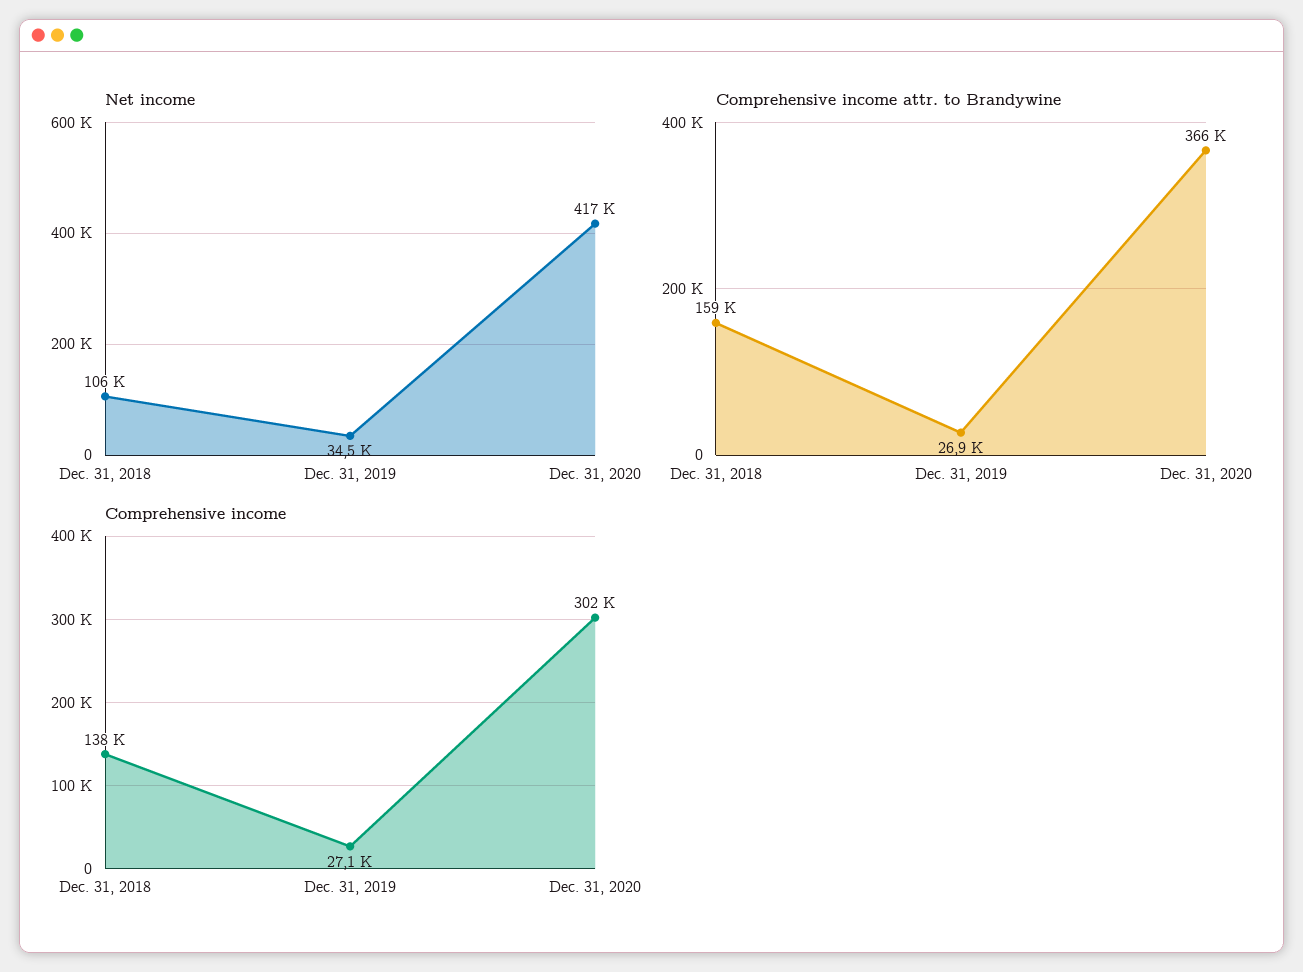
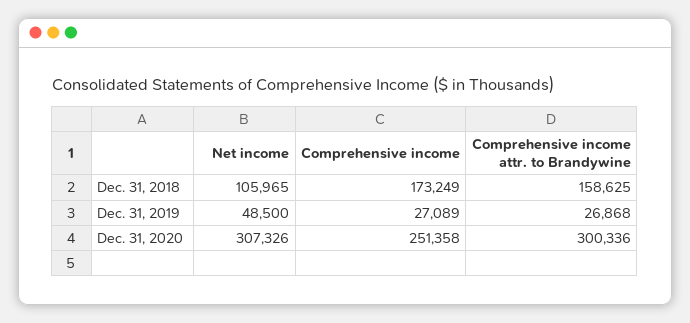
  {
    "Net income": {
      "Dec. 31, 2018": 105965,
-     "Dec. 31, 2019": 34500,
+     "Dec. 31, 2019": 48500,
-     "Dec. 31, 2020": 417000
+     "Dec. 31, 2020": 307326
    },
    "Comprehensive income attr. to Brandywine": {
      "Dec. 31, 2018": 158625,
      "Dec. 31, 2019": 26868,
-     "Dec. 31, 2020": 366000
+     "Dec. 31, 2020": 300336
    },
    "Comprehensive income": {
-     "Dec. 31, 2018": 138000,
+     "Dec. 31, 2018": 173249,
      "Dec. 31, 2019": 27089,
-     "Dec. 31, 2020": 302000
+     "Dec. 31, 2020": 251358
    }
  }

